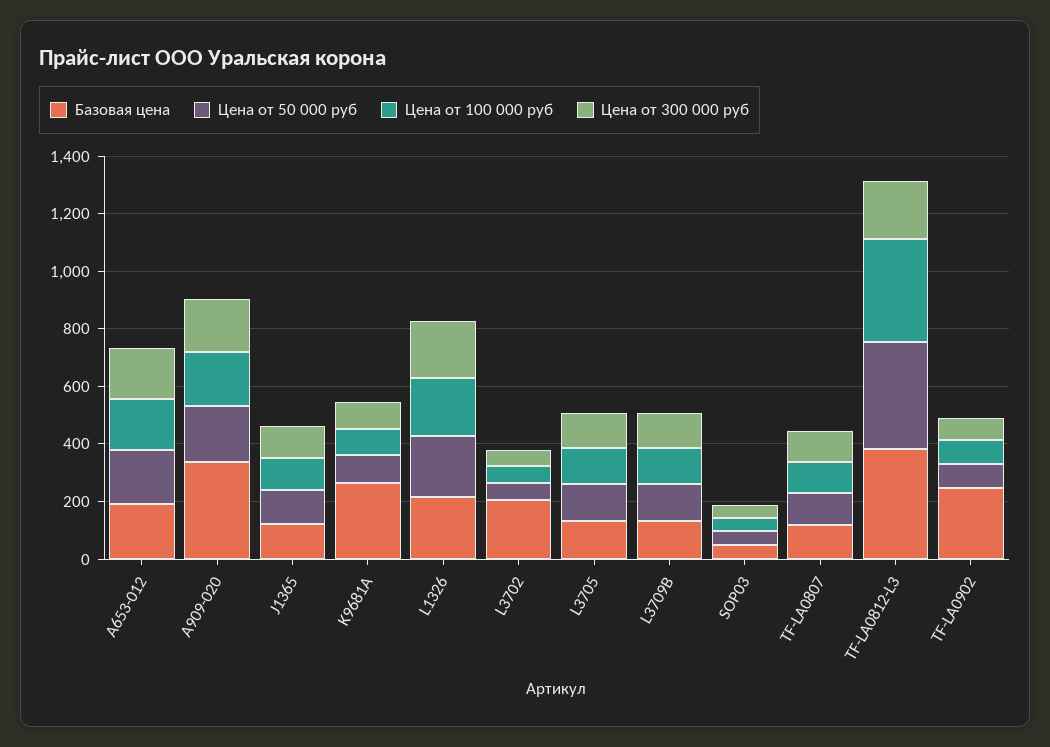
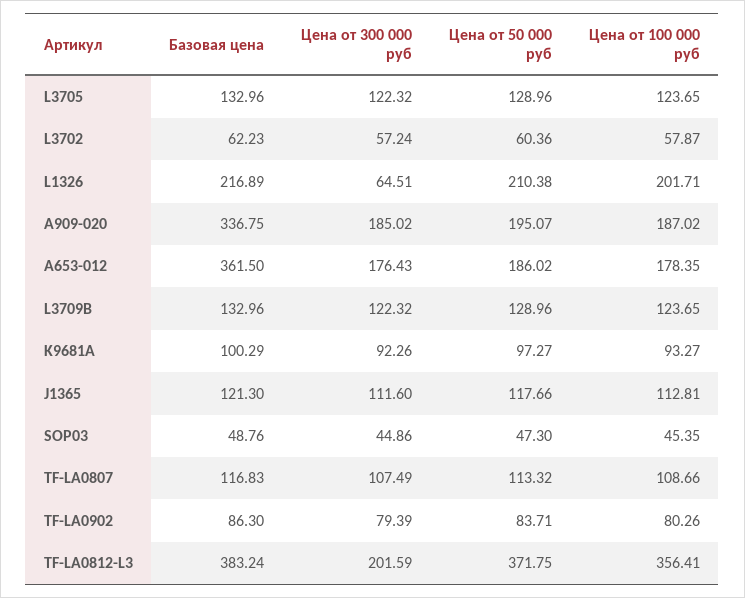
  {
    "Базовая цена": {
-     "A653-012": 200,
+     "A653-012": 361.5,
      "A909-020": 336.75,
      "J1365": 121.3,
-     "K9681A": 250,
+     "K9681A": 100.29,
      "L1326": 216.89,
-     "L3702": 200,
+     "L3702": 62.23,
      "L3705": 132.96,
      "L3709B": 132.96,
      "SOP03": 48.76,
      "TF-LA0807": 116.83,
      "TF-LA0812-L3": 383.24,
-     "TF-LA0902": 250
+     "TF-LA0902": 86.3
    },
    "Цена от 50 000 руб": {
      "A653-012": 186.02,
      "A909-020": 195.07,
      "J1365": 117.66,
      "K9681A": 97.27,
      "L1326": 210.38,
      "L3702": 60.36,
      "L3705": 128.96,
      "L3709B": 128.96,
      "SOP03": 47.3,
      "TF-LA0807": 113.32,
      "TF-LA0812-L3": 371.75,
      "TF-LA0902": 83.71
    },
    "Цена от 100 000 руб": {
      "A653-012": 178.35,
      "A909-020": 187.02,
      "J1365": 112.81,
      "K9681A": 93.27,
      "L1326": 201.71,
      "L3702": 57.87,
      "L3705": 123.65,
      "L3709B": 123.65,
      "SOP03": 45.35,
      "TF-LA0807": 108.66,
      "TF-LA0812-L3": 356.41,
      "TF-LA0902": 80.26
    },
    "Цена от 300 000 руб": {
      "A653-012": 176.43,
      "A909-020": 185.02,
      "J1365": 111.6,
      "K9681A": 92.26,
-     "L1326": 200,
+     "L1326": 64.51,
      "L3702": 57.24,
      "L3705": 122.32,
      "L3709B": 122.32,
      "SOP03": 44.86,
      "TF-LA0807": 107.49,
      "TF-LA0812-L3": 201.59,
      "TF-LA0902": 79.39
    }
  }

